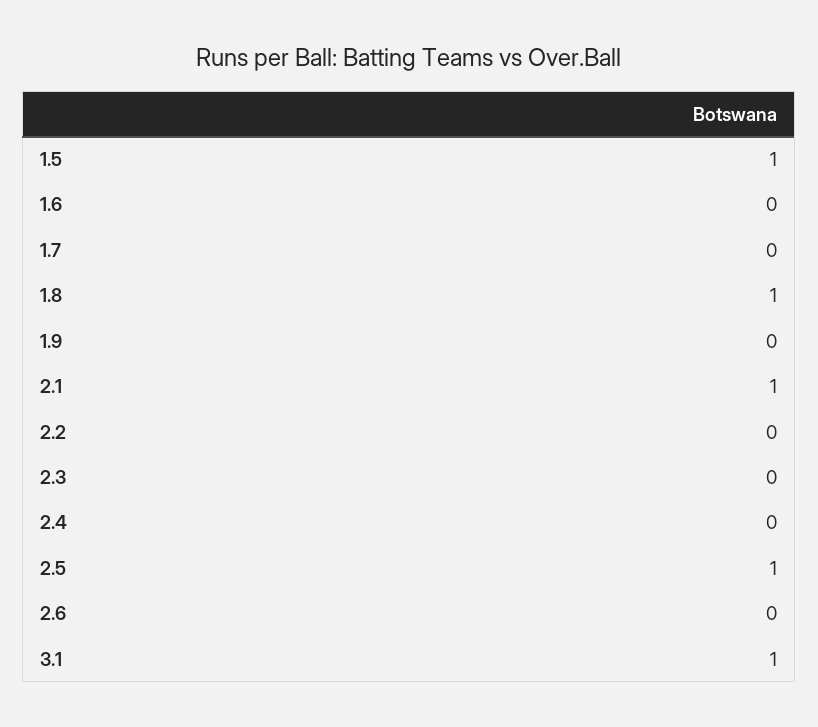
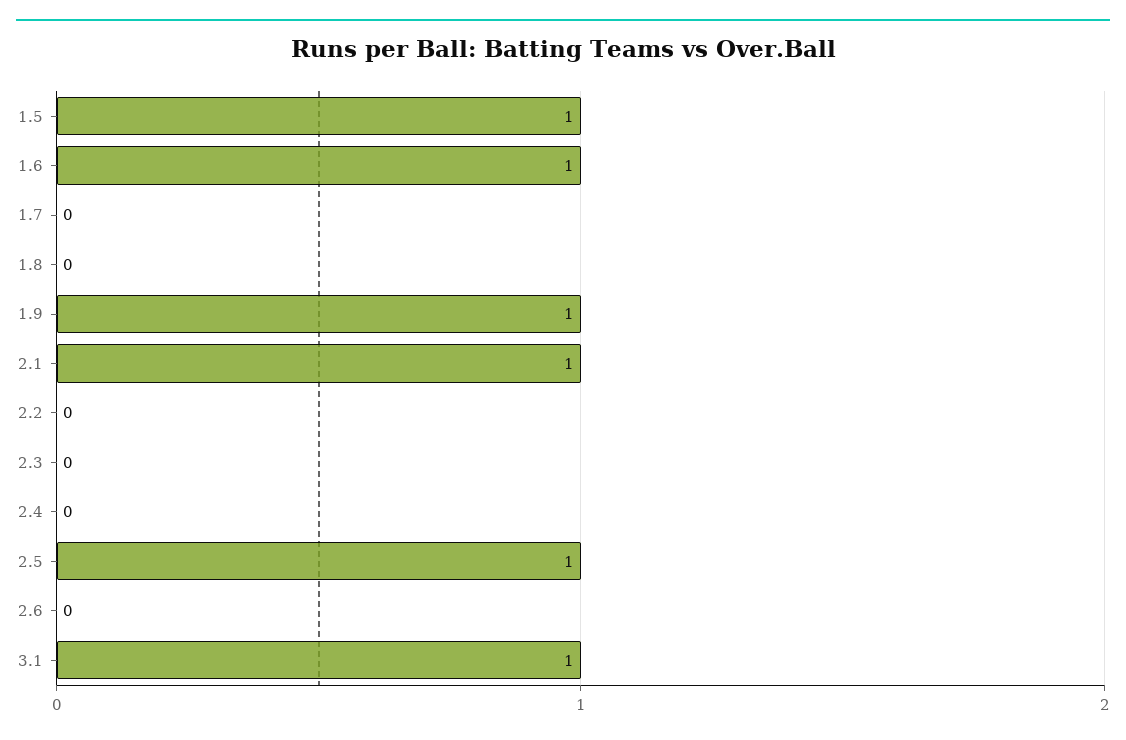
  {
    "1.5": 1,
-   "1.6": 0,
+   "1.6": 1,
    "1.7": 0,
-   "1.8": 1,
+   "1.8": 0,
-   "1.9": 0,
+   "1.9": 1,
    "2.1": 1,
    "2.2": 0,
    "2.3": 0,
    "2.4": 0,
    "2.5": 1,
    "2.6": 0,
    "3.1": 1
  }

